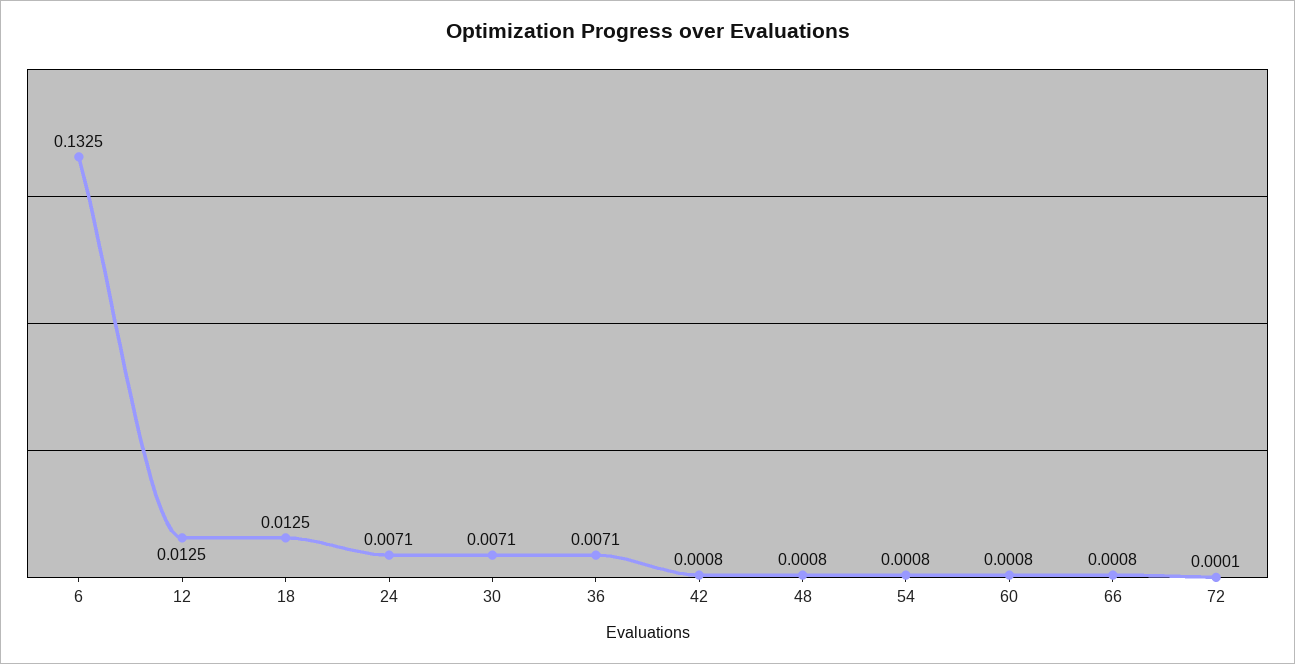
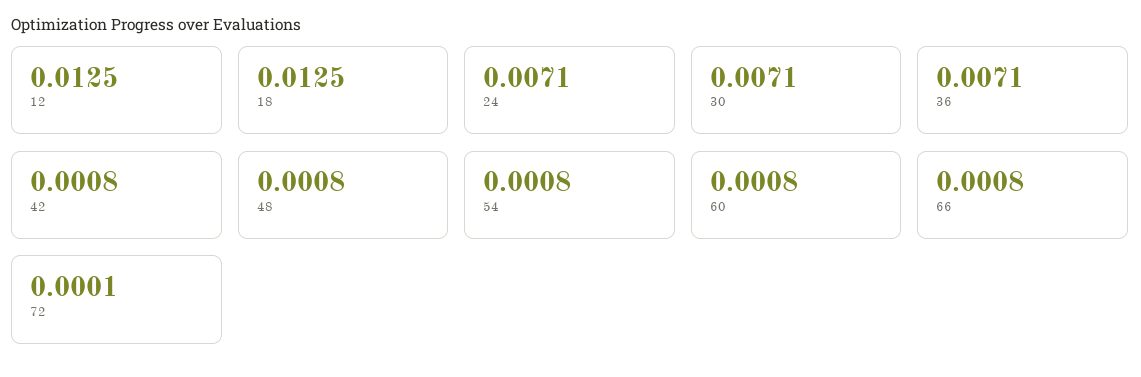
  {
-   "6": 0.1325,
    "12": 0.0125,
    "18": 0.0125,
    "24": 0.0071,
    "30": 0.0071,
    "36": 0.0071,
    "42": 0.0008,
    "48": 0.0008,
    "54": 0.0008,
    "60": 0.0008,
    "66": 0.0008,
    "72": 0.0001
  }

